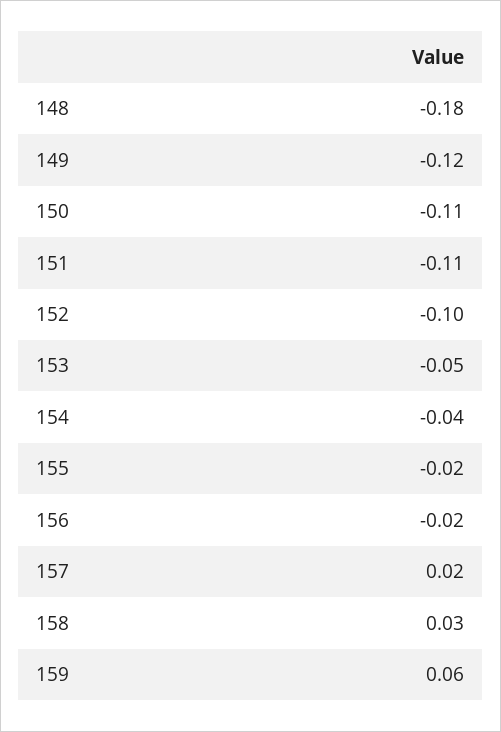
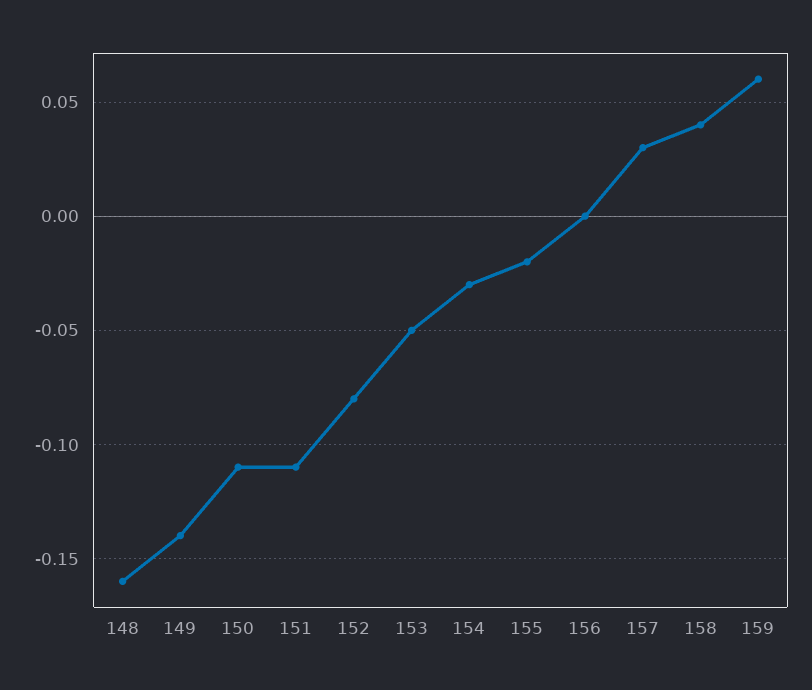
  {
-   "148": -0.18,
+   "148": -0.16,
-   "149": -0.12,
+   "149": -0.14,
    "150": -0.11,
    "151": -0.11,
-   "152": -0.1,
+   "152": -0.08,
    "153": -0.05,
-   "154": -0.04,
+   "154": -0.03,
    "155": -0.02,
-   "156": -0.02,
+   "156": 0,
-   "157": 0.02,
+   "157": 0.03,
-   "158": 0.03,
+   "158": 0.04,
    "159": 0.06
  }

